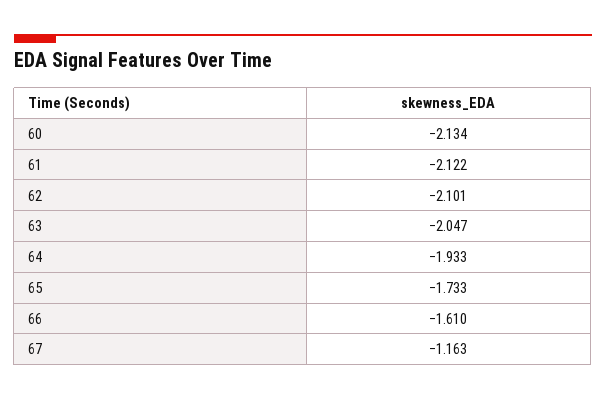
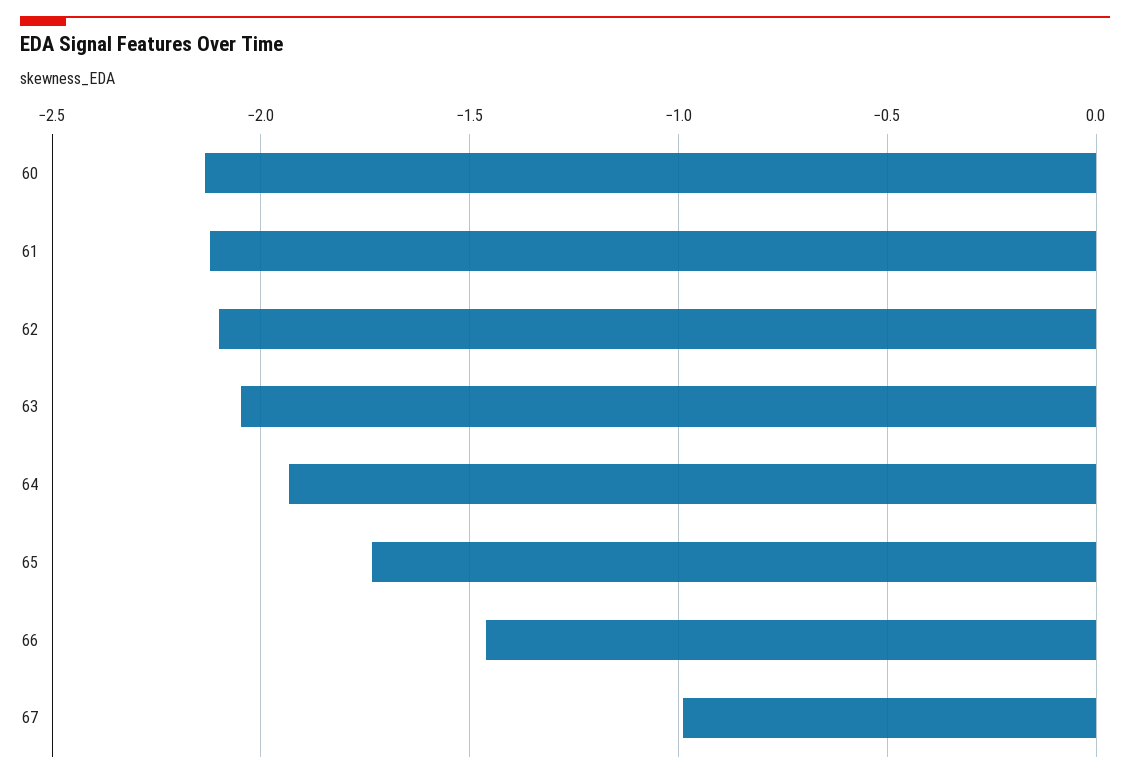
  {
    "60": -2.134,
    "61": -2.122,
    "62": -2.101,
    "63": -2.047,
    "64": -1.933,
    "65": -1.733,
-   "66": -1.61,
+   "66": -1.45,
-   "67": -1.163
+   "67": -1
  }

